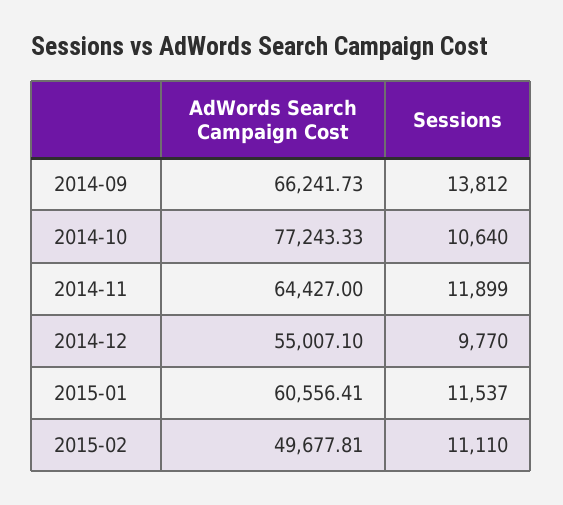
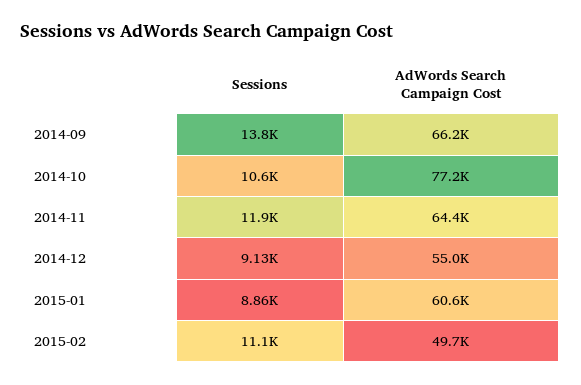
  {
    "AdWords Search Campaign Cost": {
      "2014-09": 66241.73,
      "2014-10": 77243.33,
      "2014-11": 64427,
      "2014-12": 55007.1,
      "2015-01": 60556.41,
      "2015-02": 49677.81
    },
    "Sessions": {
      "2014-09": 13812,
      "2014-10": 10640,
      "2014-11": 11899,
-     "2014-12": 9770,
+     "2014-12": 9130,
-     "2015-01": 11537,
+     "2015-01": 8860,
      "2015-02": 11110
    }
  }

